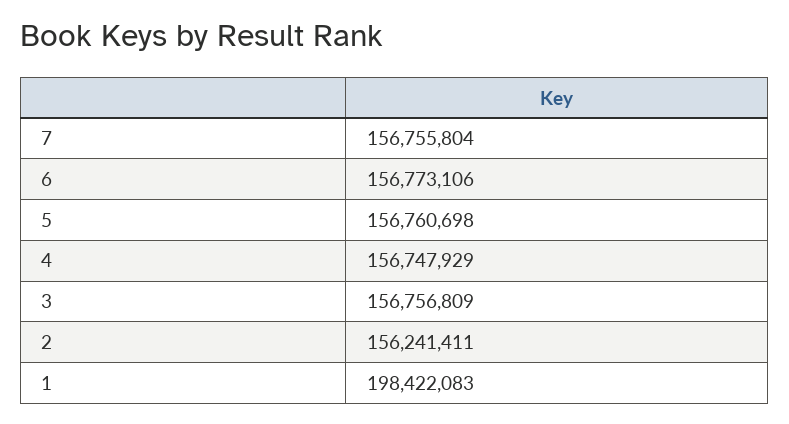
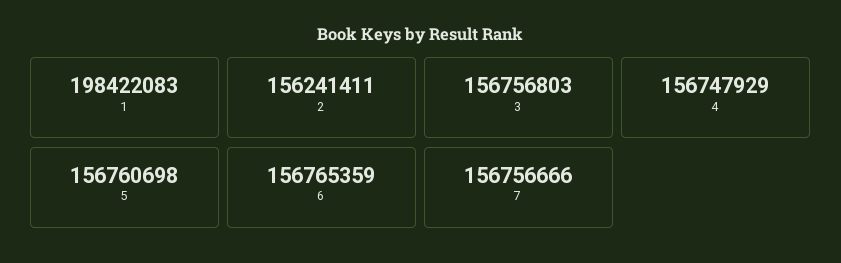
  {
-   "7": 156755804,
+   "7": 156756666,
-   "6": 156773106,
+   "6": 156765359,
    "5": 156760698,
    "4": 156747929,
-   "3": 156756809,
+   "3": 156756803,
    "2": 156241411,
    "1": 198422083
  }

